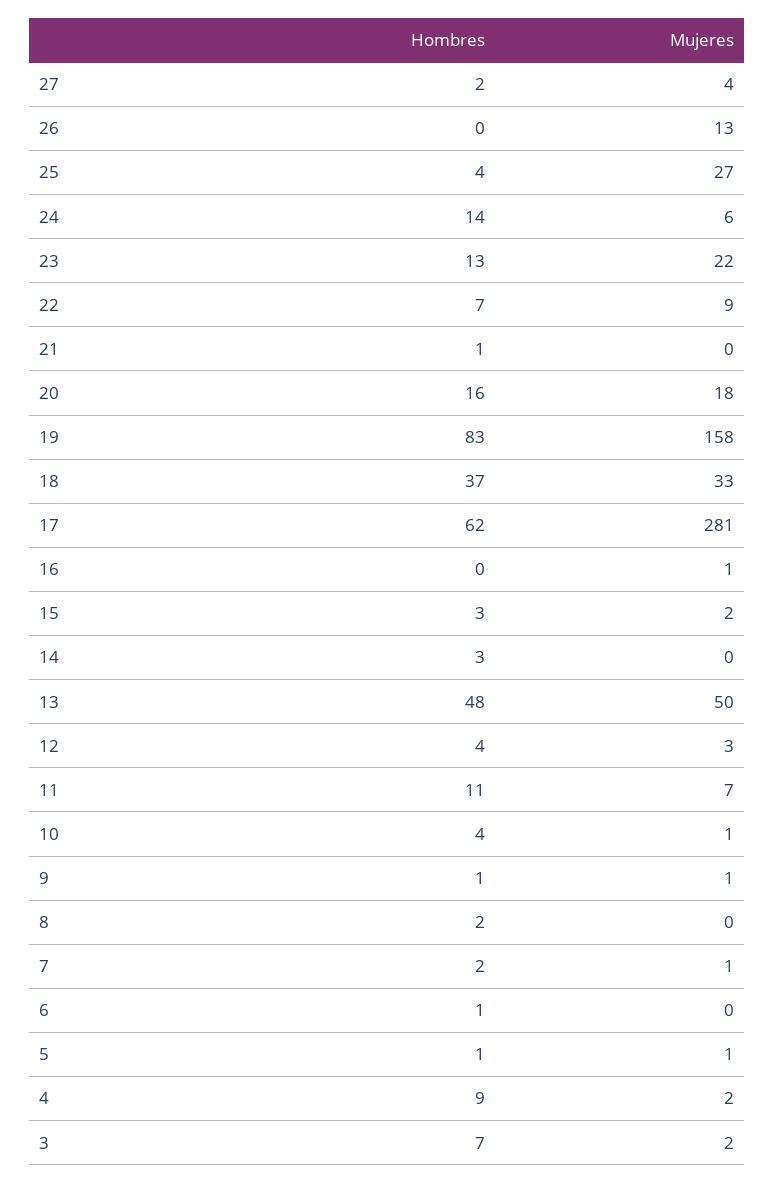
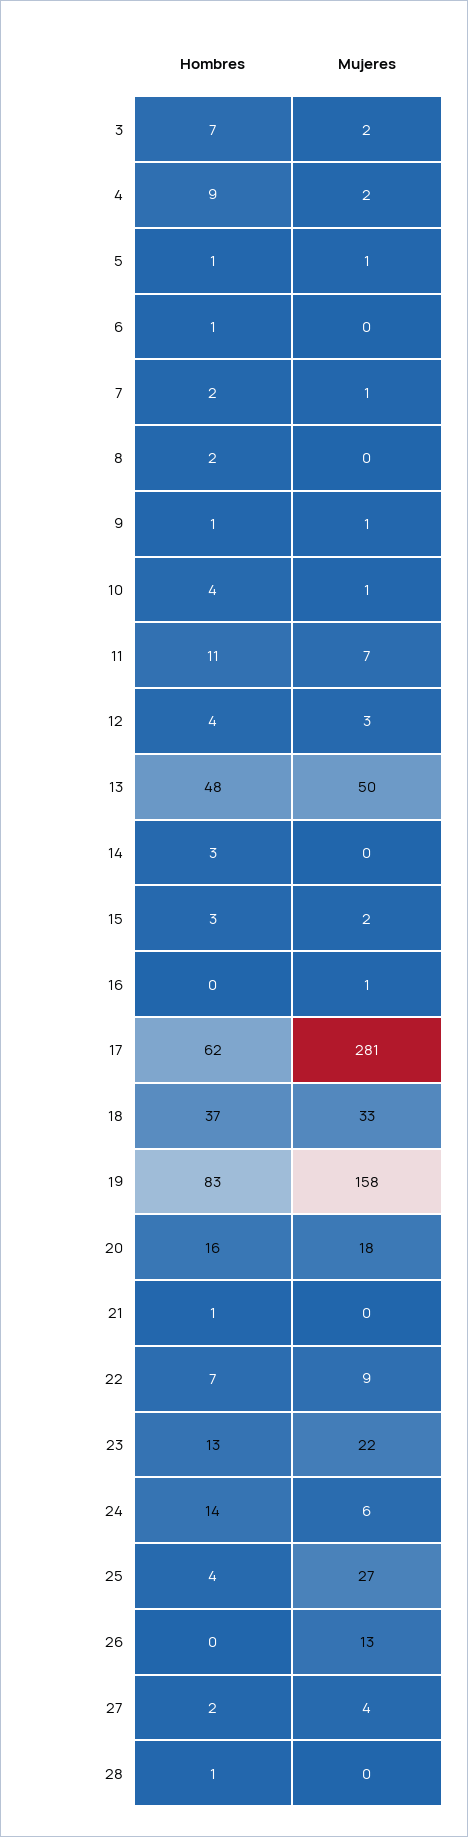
  {
    "Hombres": {
      "27": 2,
      "26": 0,
      "25": 4,
      "24": 14,
      "23": 13,
      "22": 7,
      "21": 1,
      "20": 16,
      "19": 83,
      "18": 37,
      "17": 62,
      "16": 0,
      "15": 3,
      "14": 3,
      "13": 48,
      "12": 4,
      "11": 11,
      "10": 4,
      "9": 1,
      "8": 2,
      "7": 2,
      "6": 1,
      "5": 1,
      "4": 9,
-     "3": 7
+     "3": 7,
+     "28": 1
    },
    "Mujeres": {
      "27": 4,
      "26": 13,
      "25": 27,
      "24": 6,
      "23": 22,
      "22": 9,
      "21": 0,
      "20": 18,
      "19": 158,
      "18": 33,
      "17": 281,
      "16": 1,
      "15": 2,
      "14": 0,
      "13": 50,
      "12": 3,
      "11": 7,
      "10": 1,
      "9": 1,
      "8": 0,
      "7": 1,
      "6": 0,
      "5": 1,
      "4": 2,
-     "3": 2
+     "3": 2,
+     "28": 0
    }
  }

